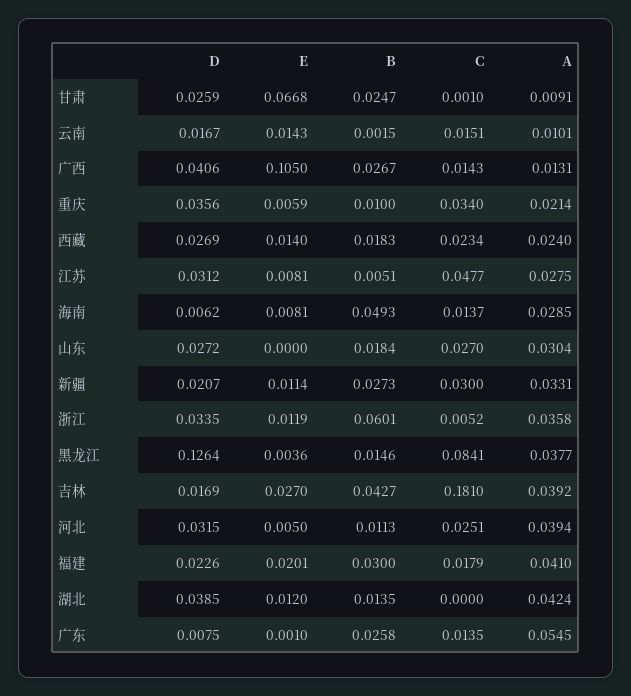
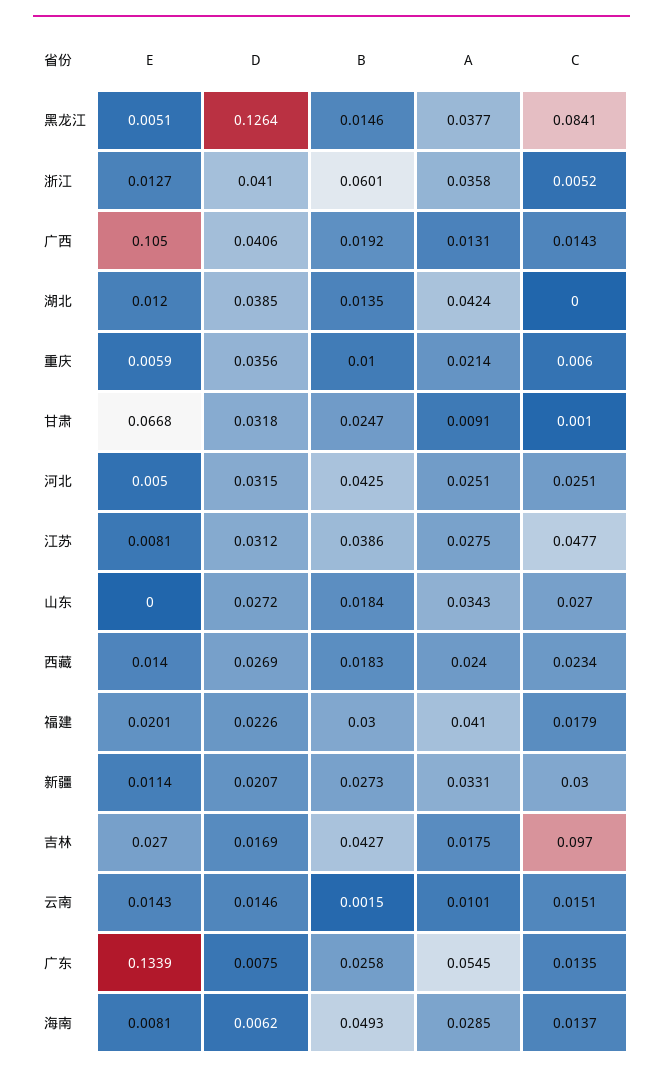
  {
    "D": {
-     "甘肃": 0.0259,
+     "甘肃": 0.0318,
-     "云南": 0.0167,
+     "云南": 0.0146,
      "广西": 0.0406,
      "重庆": 0.0356,
      "西藏": 0.0269,
      "江苏": 0.0312,
      "海南": 0.0062,
      "山东": 0.0272,
      "新疆": 0.0207,
-     "浙江": 0.0335,
+     "浙江": 0.041,
      "黑龙江": 0.1264,
      "吉林": 0.0169,
      "河北": 0.0315,
      "福建": 0.0226,
      "湖北": 0.0385,
      "广东": 0.0075
    },
    "E": {
      "甘肃": 0.0668,
      "云南": 0.0143,
      "广西": 0.105,
      "重庆": 0.0059,
      "西藏": 0.014,
      "江苏": 0.0081,
      "海南": 0.0081,
      "山东": 0,
      "新疆": 0.0114,
-     "浙江": 0.0119,
+     "浙江": 0.0127,
-     "黑龙江": 0.0036,
+     "黑龙江": 0.0051,
      "吉林": 0.027,
      "河北": 0.005,
      "福建": 0.0201,
      "湖北": 0.012,
-     "广东": 0.001
+     "广东": 0.1339
    },
    "B": {
      "甘肃": 0.0247,
      "云南": 0.0015,
-     "广西": 0.0267,
+     "广西": 0.0192,
      "重庆": 0.01,
      "西藏": 0.0183,
-     "江苏": 0.0051,
+     "江苏": 0.0386,
      "海南": 0.0493,
      "山东": 0.0184,
      "新疆": 0.0273,
      "浙江": 0.0601,
      "黑龙江": 0.0146,
      "吉林": 0.0427,
-     "河北": 0.0113,
+     "河北": 0.0425,
      "福建": 0.03,
      "湖北": 0.0135,
      "广东": 0.0258
    },
    "C": {
      "甘肃": 0.001,
      "云南": 0.0151,
      "广西": 0.0143,
-     "重庆": 0.034,
+     "重庆": 0.006,
      "西藏": 0.0234,
      "江苏": 0.0477,
      "海南": 0.0137,
      "山东": 0.027,
      "新疆": 0.03,
      "浙江": 0.0052,
      "黑龙江": 0.0841,
-     "吉林": 0.181,
+     "吉林": 0.097,
      "河北": 0.0251,
      "福建": 0.0179,
      "湖北": 0,
      "广东": 0.0135
    },
    "A": {
      "甘肃": 0.0091,
      "云南": 0.0101,
      "广西": 0.0131,
      "重庆": 0.0214,
      "西藏": 0.024,
      "江苏": 0.0275,
      "海南": 0.0285,
-     "山东": 0.0304,
+     "山东": 0.0343,
      "新疆": 0.0331,
      "浙江": 0.0358,
      "黑龙江": 0.0377,
-     "吉林": 0.0392,
+     "吉林": 0.0175,
-     "河北": 0.0394,
+     "河北": 0.0251,
      "福建": 0.041,
      "湖北": 0.0424,
      "广东": 0.0545
    }
  }

